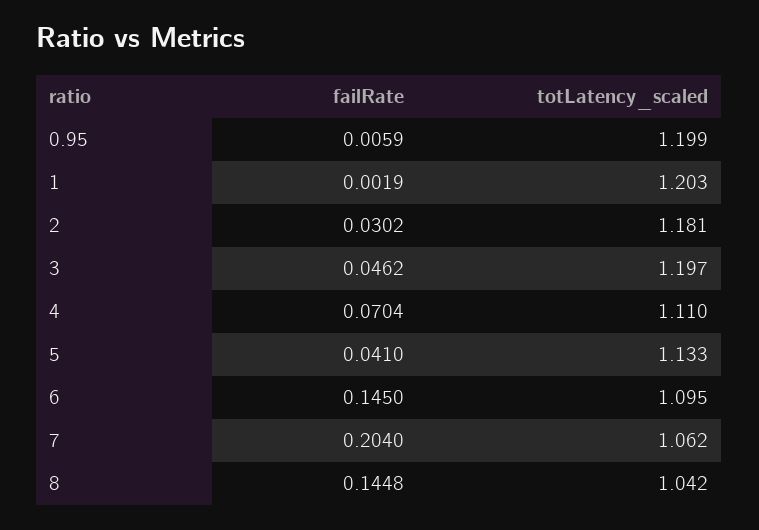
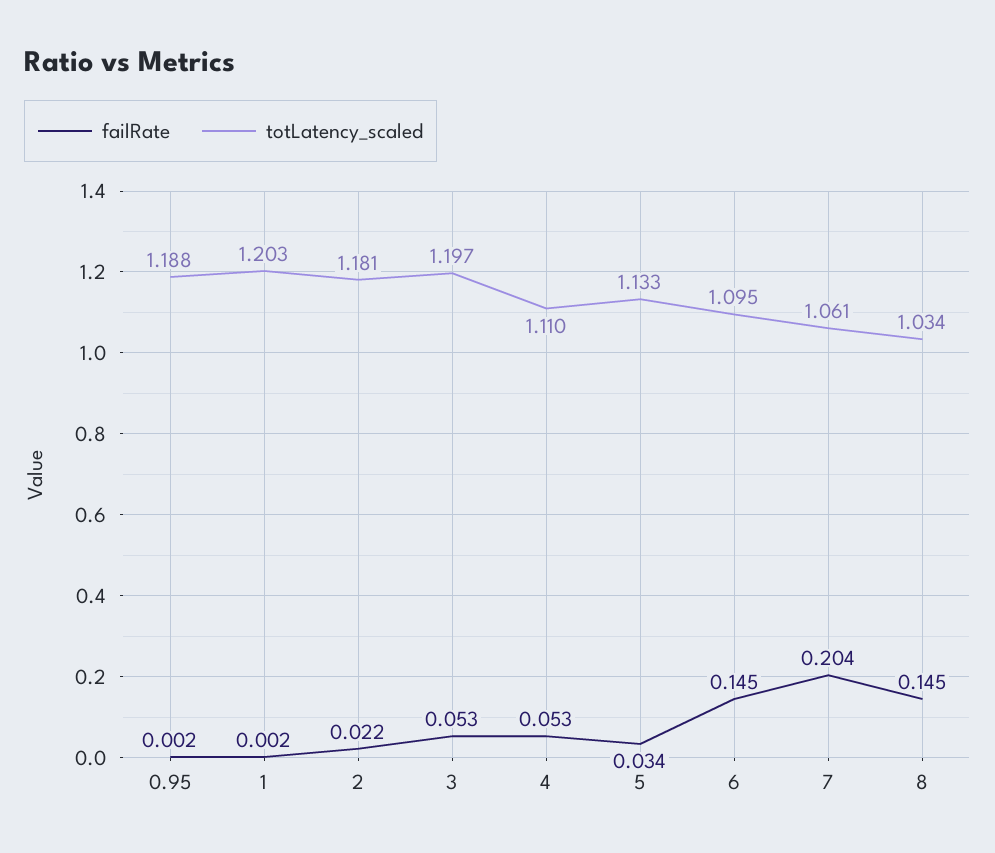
  {
    "failRate": {
-     "0.95": 0.0059,
+     "0.95": 0.002,
      "1": 0.0019,
-     "2": 0.0302,
+     "2": 0.022,
-     "3": 0.0462,
+     "3": 0.053,
-     "4": 0.0704,
+     "4": 0.053,
-     "5": 0.041,
+     "5": 0.034,
      "6": 0.145,
      "7": 0.204,
      "8": 0.1448
    },
    "totLatency_scaled": {
-     "0.95": 1.199,
+     "0.95": 1.188,
      "1": 1.203,
      "2": 1.181,
      "3": 1.197,
      "4": 1.11,
      "5": 1.133,
      "6": 1.095,
-     "7": 1.062,
+     "7": 1.061,
-     "8": 1.042
+     "8": 1.034
    }
  }

